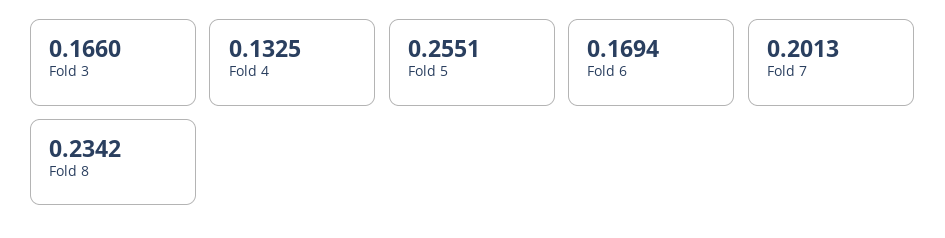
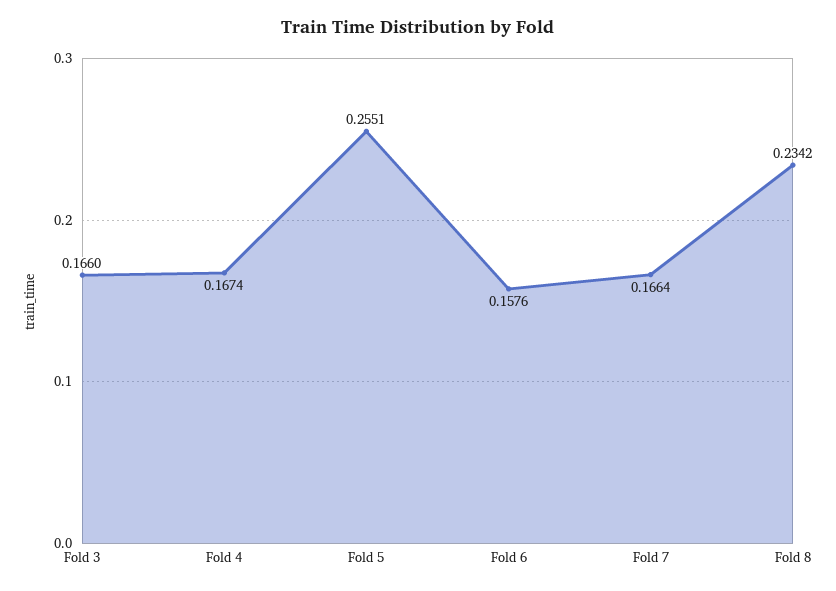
  {
    "Fold 3": 0.166,
-   "Fold 4": 0.1325,
+   "Fold 4": 0.1674,
    "Fold 5": 0.2551,
-   "Fold 6": 0.1694,
+   "Fold 6": 0.1576,
-   "Fold 7": 0.2013,
+   "Fold 7": 0.1664,
    "Fold 8": 0.2342
  }

